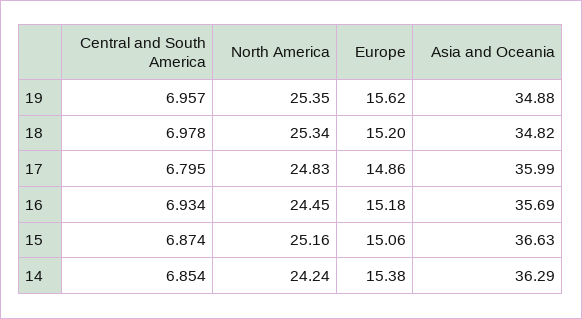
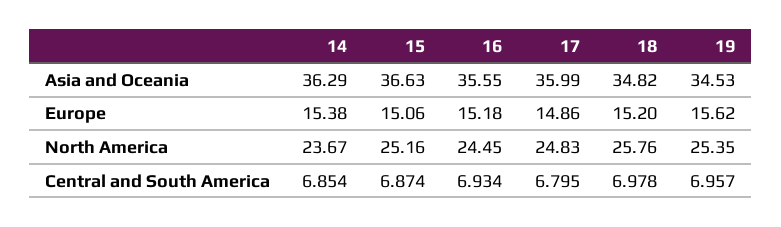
  {
    "Central and South America": {
      "19": 6.957,
      "18": 6.978,
      "17": 6.795,
      "16": 6.934,
      "15": 6.874,
      "14": 6.854
    },
    "North America": {
      "19": 25.35,
-     "18": 25.34,
+     "18": 25.76,
      "17": 24.83,
      "16": 24.45,
      "15": 25.16,
-     "14": 24.24
+     "14": 23.67
    },
    "Europe": {
      "19": 15.62,
      "18": 15.2,
      "17": 14.86,
      "16": 15.18,
      "15": 15.06,
      "14": 15.38
    },
    "Asia and Oceania": {
-     "19": 34.88,
+     "19": 34.53,
      "18": 34.82,
      "17": 35.99,
-     "16": 35.69,
+     "16": 35.55,
      "15": 36.63,
      "14": 36.29
    }
  }

